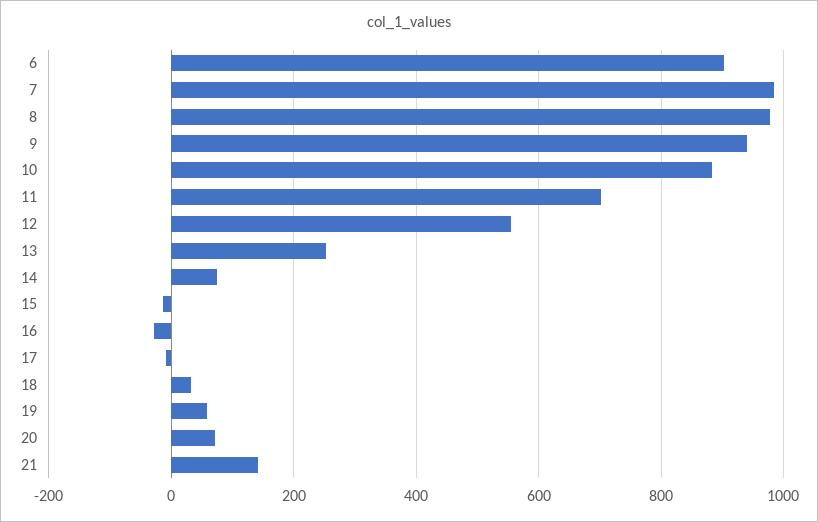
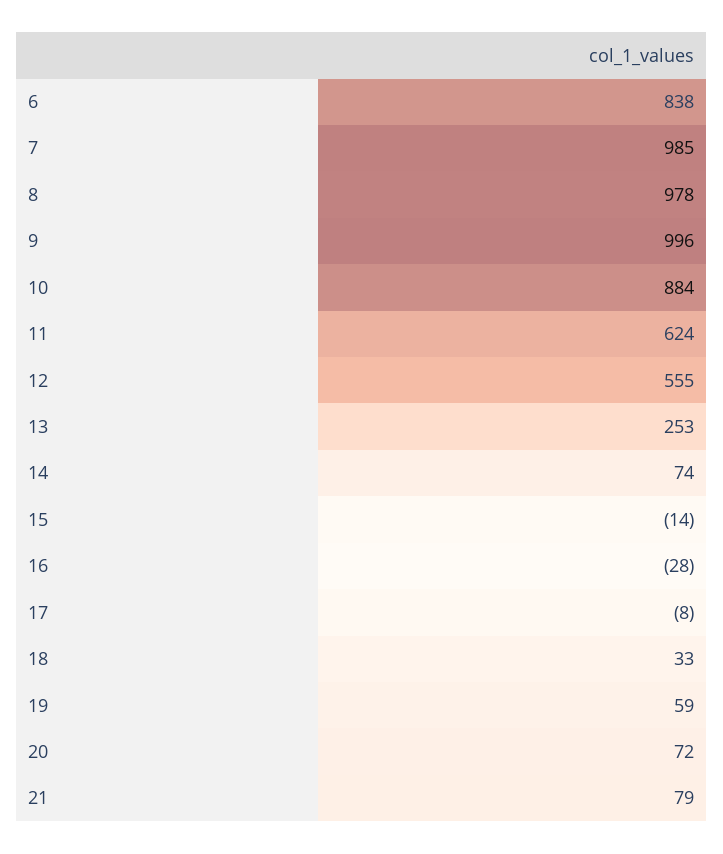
  {
-   "6": 900,
+   "6": 838,
    "7": 985,
    "8": 978,
-   "9": 940,
+   "9": 996,
    "10": 884,
-   "11": 700,
+   "11": 624,
    "12": 555,
    "13": 253,
    "14": 74,
    "15": -14,
    "16": -28,
    "17": -8,
    "18": 33,
    "19": 59,
    "20": 72,
-   "21": 140
+   "21": 79
  }

